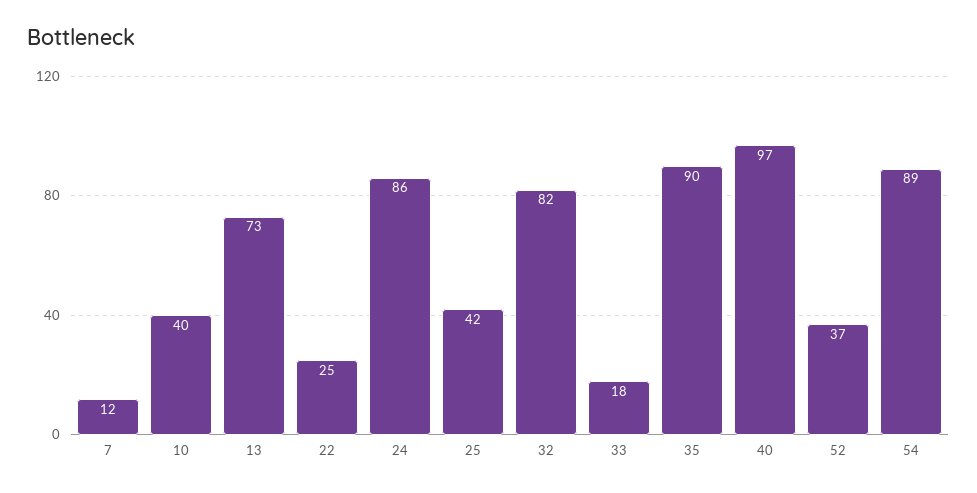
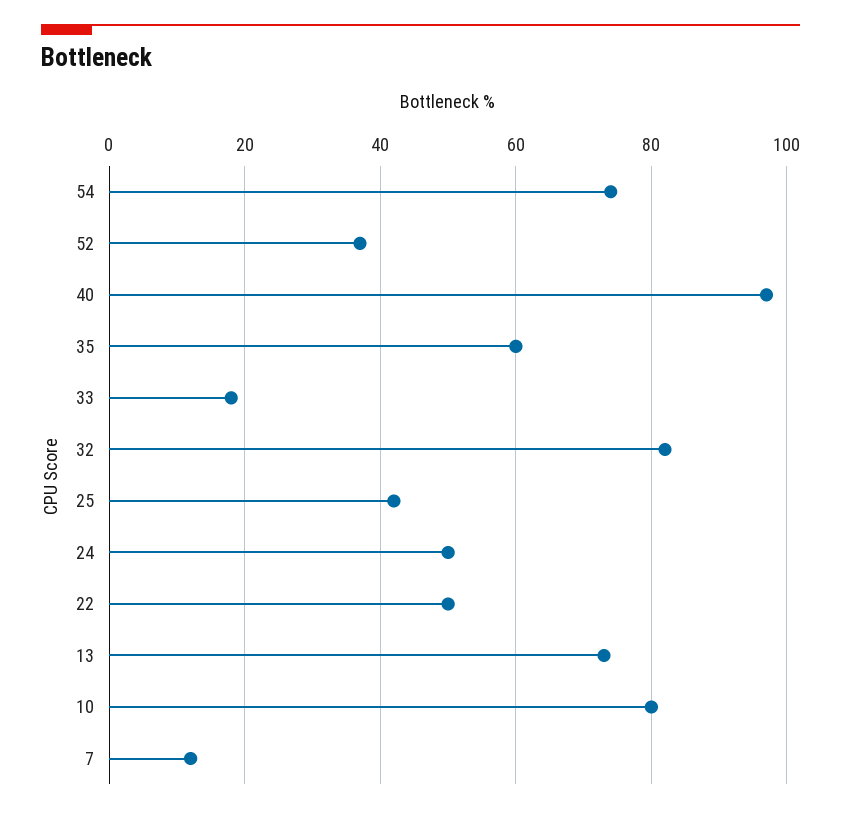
  {
    "7": 12,
-   "10": 40,
+   "10": 80,
    "13": 73,
-   "22": 25,
+   "22": 50,
-   "24": 86,
+   "24": 50,
    "25": 42,
    "32": 82,
    "33": 18,
-   "35": 90,
+   "35": 60,
    "40": 97,
    "52": 37,
-   "54": 89
+   "54": 75
  }

